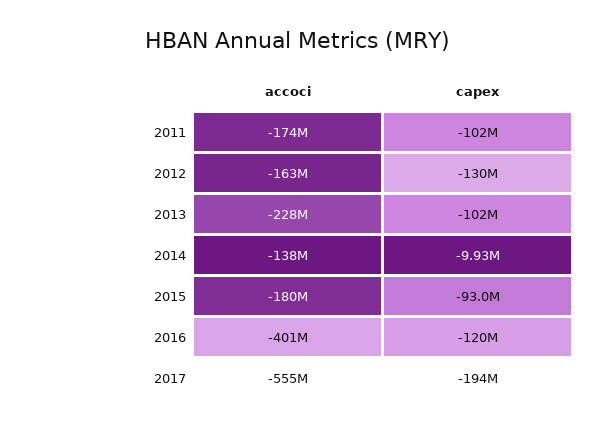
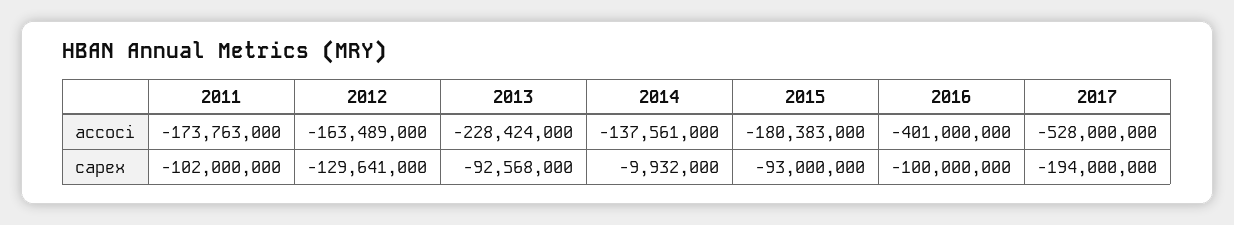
  {
    "accoci": {
      "2011": -173763000,
      "2012": -163489000,
      "2013": -228424000,
      "2014": -137561000,
      "2015": -180383000,
      "2016": -401000000,
-     "2017": -555000000
+     "2017": -528000000
    },
    "capex": {
      "2011": -102000000,
      "2012": -129641000,
-     "2013": -102000000,
+     "2013": -92568000,
      "2014": -9932000,
      "2015": -93000000,
-     "2016": -120000000,
+     "2016": -100000000,
      "2017": -194000000
    }
  }

